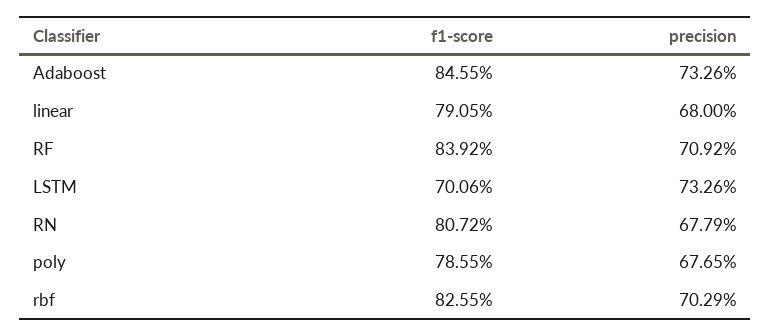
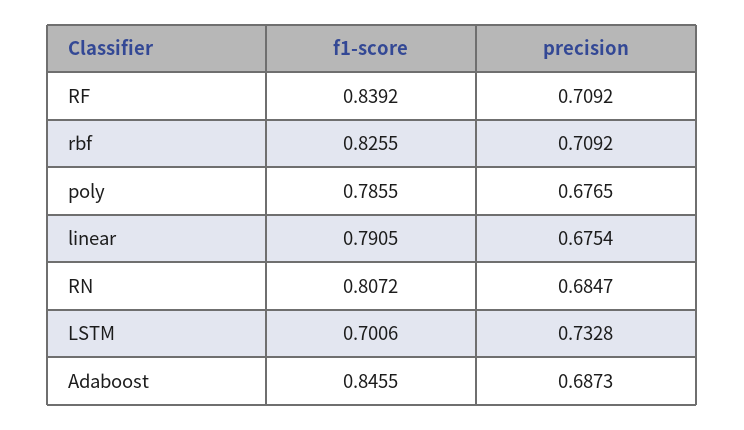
  {
    "f1-score": {
      "Adaboost": 0.8455,
      "linear": 0.7905,
      "RF": 0.8392,
      "LSTM": 0.7006,
      "RN": 0.8072,
      "poly": 0.7855,
      "rbf": 0.8255
    },
    "precision": {
-     "Adaboost": 0.7326,
+     "Adaboost": 0.6873,
-     "linear": 0.68,
+     "linear": 0.6754,
      "RF": 0.7092,
-     "LSTM": 0.7326,
+     "LSTM": 0.7328,
-     "RN": 0.6779,
+     "RN": 0.6847,
      "poly": 0.6765,
-     "rbf": 0.7029
+     "rbf": 0.7092
    }
  }

